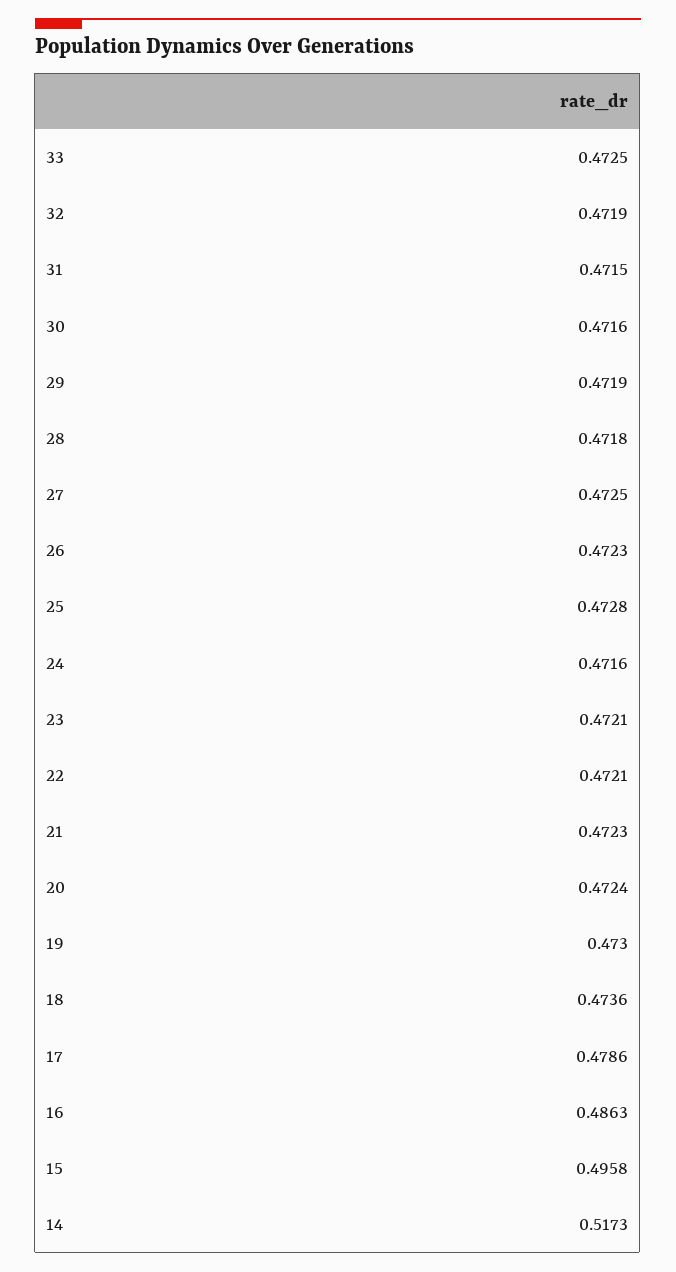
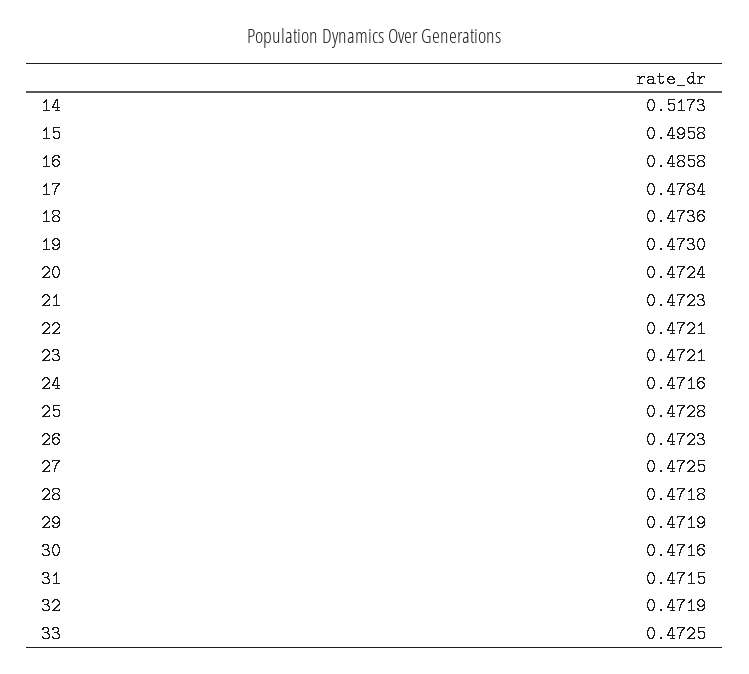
  {
    "33": 0.4725,
    "32": 0.4719,
    "31": 0.4715,
    "30": 0.4716,
    "29": 0.4719,
    "28": 0.4718,
    "27": 0.4725,
    "26": 0.4723,
    "25": 0.4728,
    "24": 0.4716,
    "23": 0.4721,
    "22": 0.4721,
    "21": 0.4723,
    "20": 0.4724,
    "19": 0.473,
    "18": 0.4736,
-   "17": 0.4786,
+   "17": 0.4784,
-   "16": 0.4863,
+   "16": 0.4858,
    "15": 0.4958,
    "14": 0.5173
  }

